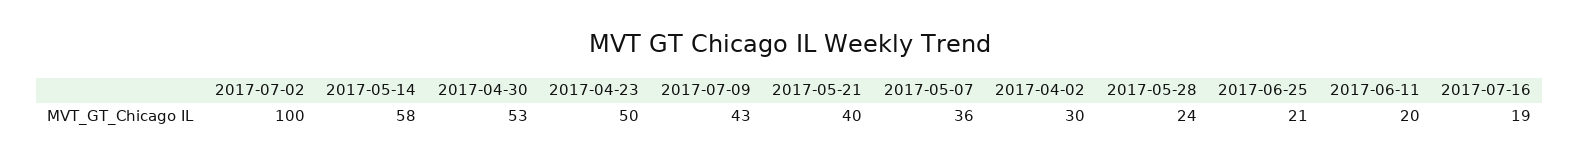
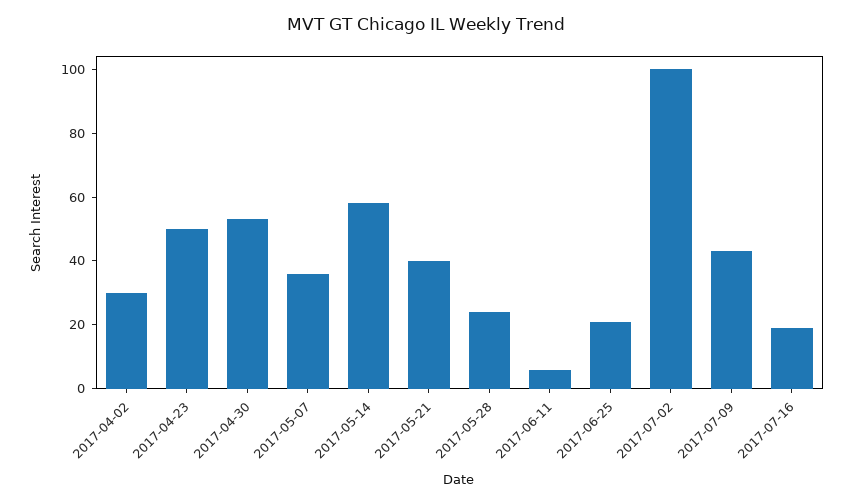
  {
    "2017-07-02": 100,
    "2017-05-14": 58,
    "2017-04-30": 53,
    "2017-04-23": 50,
    "2017-07-09": 43,
    "2017-05-21": 40,
    "2017-05-07": 36,
    "2017-04-02": 30,
    "2017-05-28": 24,
    "2017-06-25": 21,
-   "2017-06-11": 20,
+   "2017-06-11": 5,
    "2017-07-16": 19
  }

